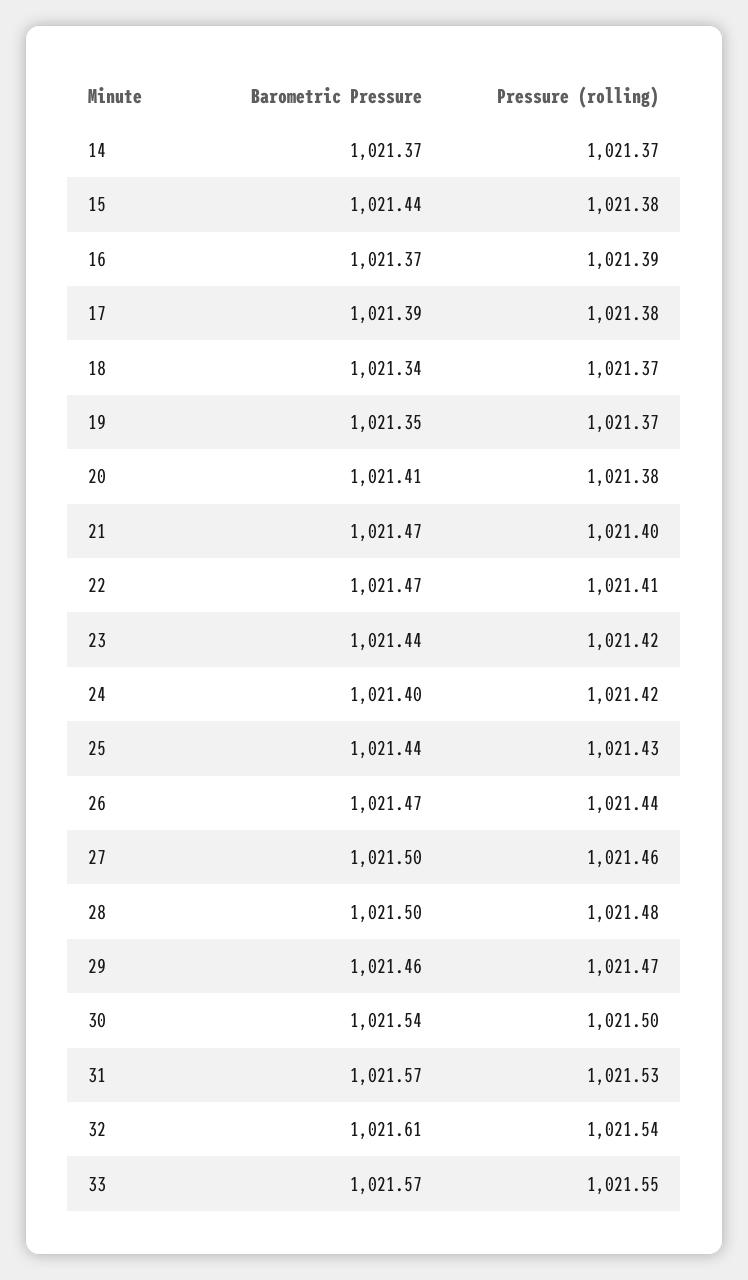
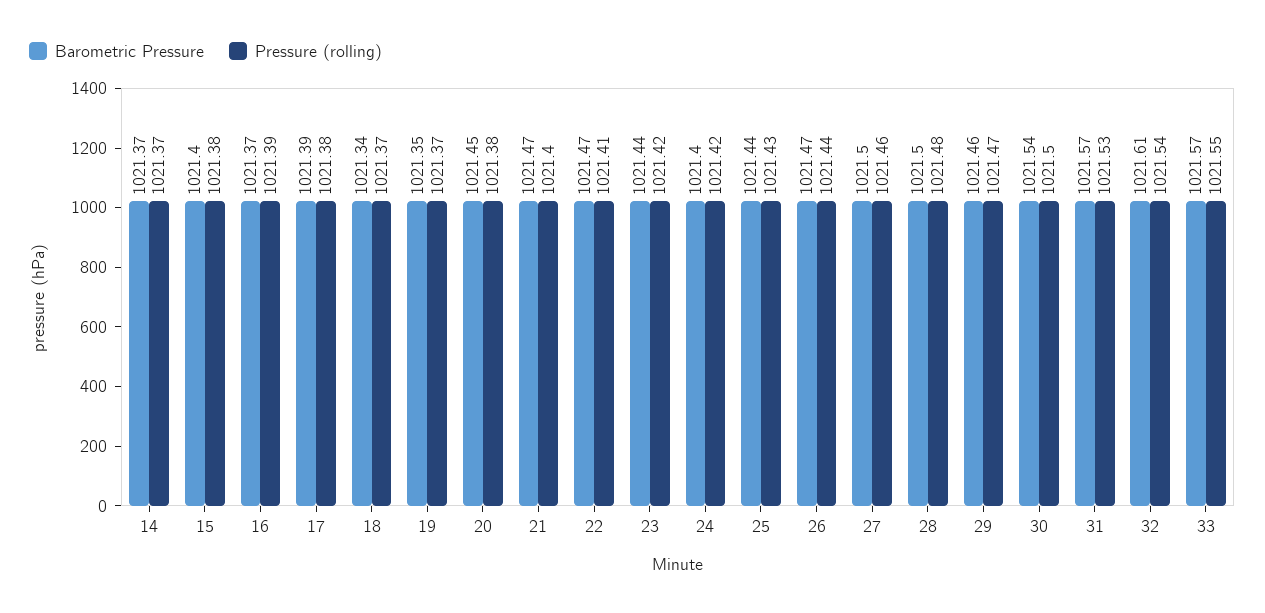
  {
    "Barometric Pressure": {
      "14": 1021.37,
-     "15": 1021.44,
+     "15": 1021.4,
      "16": 1021.37,
      "17": 1021.39,
      "18": 1021.34,
      "19": 1021.35,
-     "20": 1021.41,
+     "20": 1021.45,
      "21": 1021.47,
      "22": 1021.47,
      "23": 1021.44,
      "24": 1021.4,
      "25": 1021.44,
      "26": 1021.47,
      "27": 1021.5,
      "28": 1021.5,
      "29": 1021.46,
      "30": 1021.54,
      "31": 1021.57,
      "32": 1021.61,
      "33": 1021.57
    },
    "Pressure (rolling)": {
      "14": 1021.37,
      "15": 1021.38,
      "16": 1021.39,
      "17": 1021.38,
      "18": 1021.37,
      "19": 1021.37,
      "20": 1021.38,
      "21": 1021.4,
      "22": 1021.41,
      "23": 1021.42,
      "24": 1021.42,
      "25": 1021.43,
      "26": 1021.44,
      "27": 1021.46,
      "28": 1021.48,
      "29": 1021.47,
      "30": 1021.5,
      "31": 1021.53,
      "32": 1021.54,
      "33": 1021.55
    }
  }

